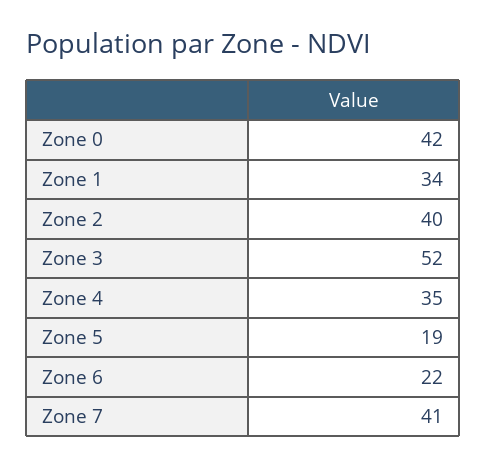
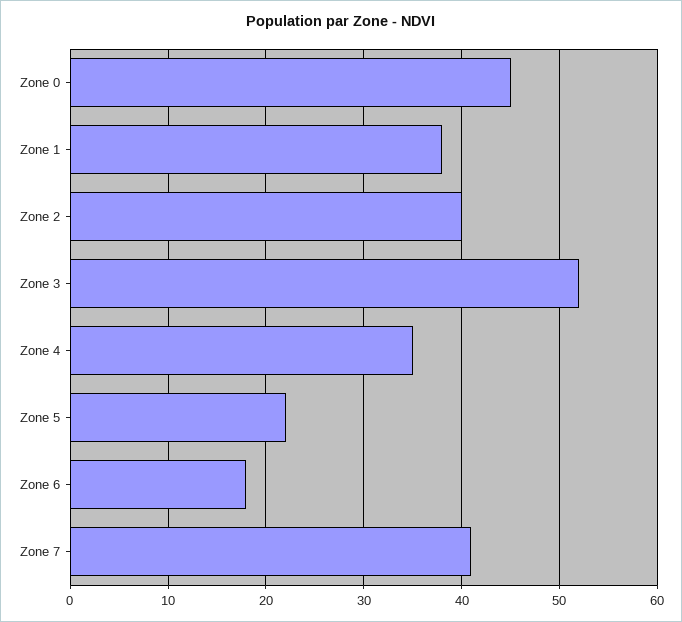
  {
-   "Zone 0": 42,
+   "Zone 0": 45,
-   "Zone 1": 34,
+   "Zone 1": 38,
    "Zone 2": 40,
    "Zone 3": 52,
    "Zone 4": 35,
-   "Zone 5": 19,
+   "Zone 5": 22,
-   "Zone 6": 22,
+   "Zone 6": 18,
    "Zone 7": 41
  }

